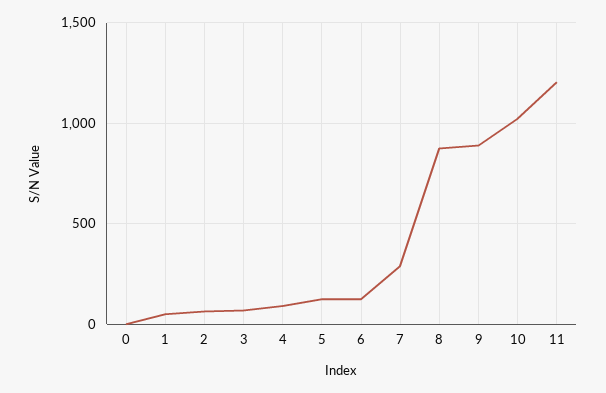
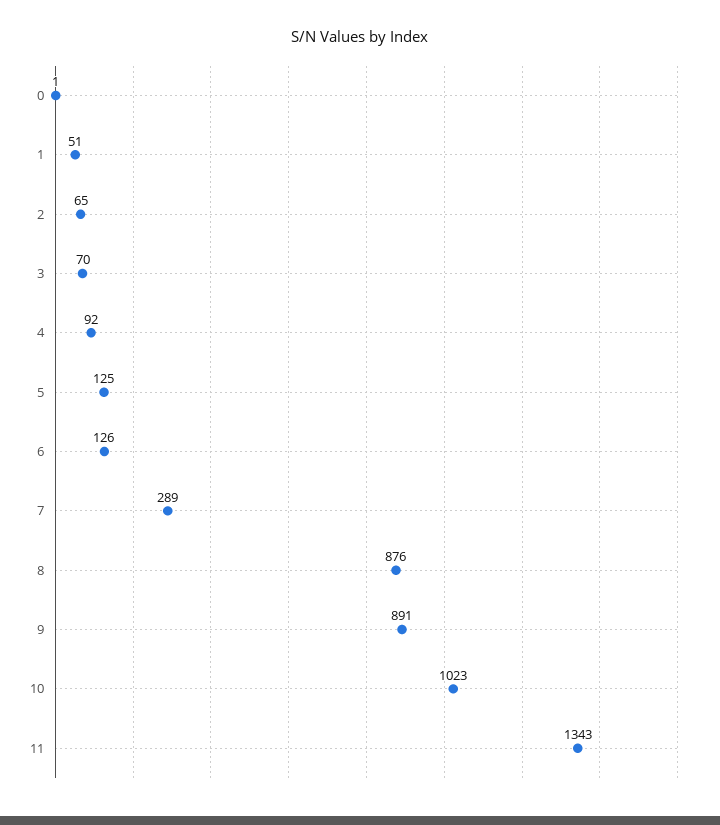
  {
    "0": 1,
    "1": 51,
    "2": 65,
    "3": 70,
    "4": 92,
    "5": 125,
    "6": 126,
    "7": 289,
    "8": 876,
    "9": 891,
    "10": 1023,
-   "11": 1200
+   "11": 1343
  }

